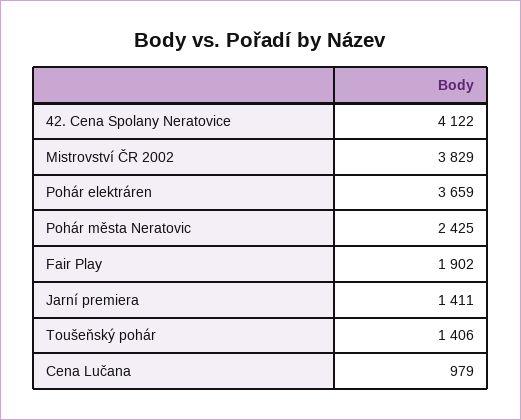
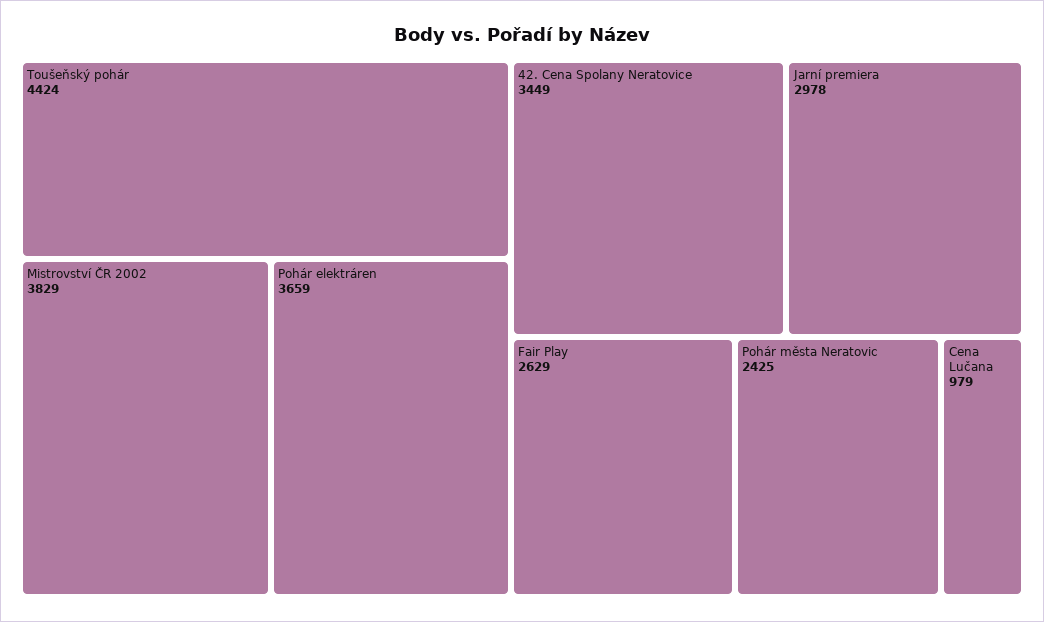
  {
-   "42. Cena Spolany Neratovice": 4122,
+   "42. Cena Spolany Neratovice": 3449,
    "Mistrovství ČR 2002": 3829,
    "Pohár elektráren": 3659,
    "Pohár města Neratovic": 2425,
-   "Fair Play": 1902,
+   "Fair Play": 2629,
-   "Jarní premiera": 1411,
+   "Jarní premiera": 2978,
-   "Toušeňský pohár": 1406,
+   "Toušeňský pohár": 4424,
    "Cena Lučana": 979
  }

